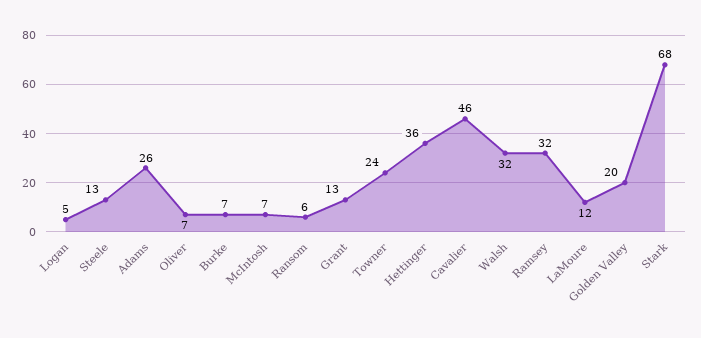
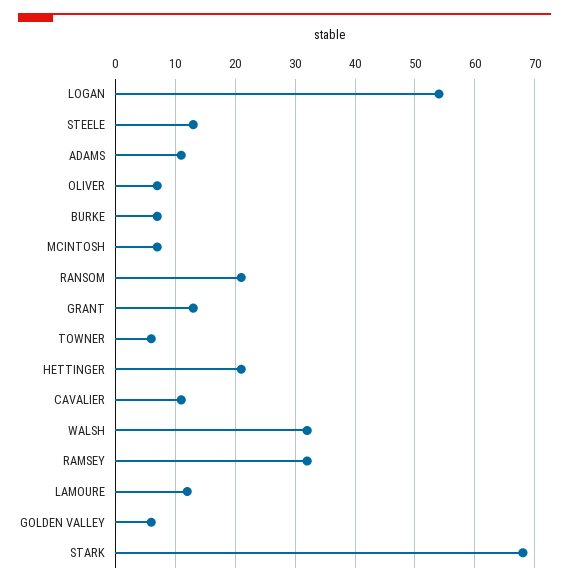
  {
-   "Logan": 5,
+   "Logan": 55,
    "Steele": 13,
-   "Adams": 26,
+   "Adams": 10,
    "Oliver": 7,
    "Burke": 7,
    "McIntosh": 7,
-   "Ransom": 6,
+   "Ransom": 20,
    "Grant": 13,
-   "Towner": 24,
+   "Towner": 5,
-   "Hettinger": 36,
+   "Hettinger": 20,
-   "Cavalier": 46,
+   "Cavalier": 10,
    "Walsh": 32,
    "Ramsey": 32,
    "LaMoure": 12,
-   "Golden Valley": 20,
+   "Golden Valley": 5,
    "Stark": 68
  }

